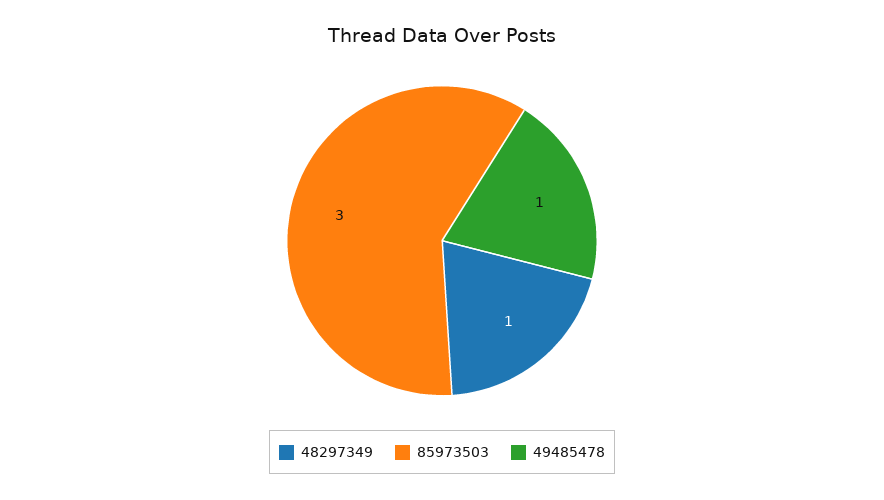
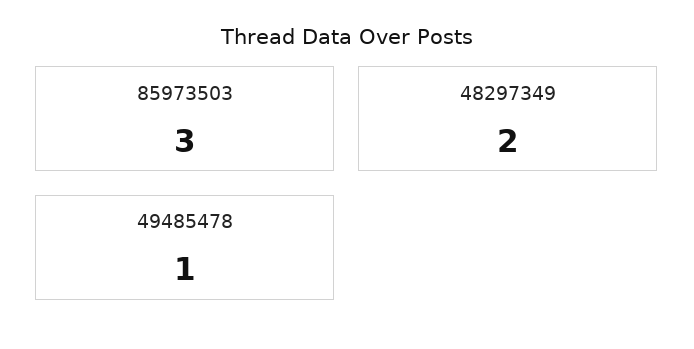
  {
-   "48297349": 1,
+   "48297349": 2,
    "85973503": 3,
    "49485478": 1
  }

